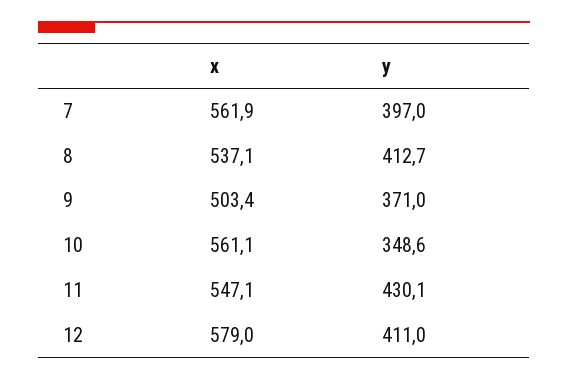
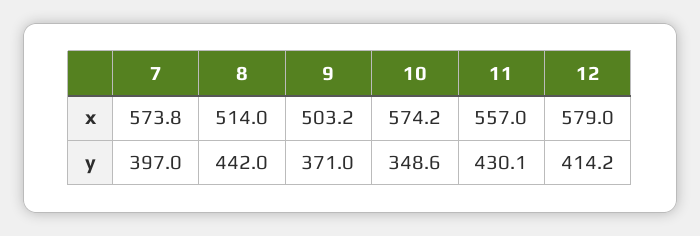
  {
    "x": {
-     "7": 561.9,
+     "7": 573.8,
-     "8": 537.1,
+     "8": 514,
-     "9": 503.4,
+     "9": 503.2,
-     "10": 561.1,
+     "10": 574.2,
-     "11": 547.1,
+     "11": 557,
      "12": 579
    },
    "y": {
      "7": 397,
-     "8": 412.7,
+     "8": 442,
      "9": 371,
      "10": 348.6,
      "11": 430.1,
-     "12": 411
+     "12": 414.2
    }
  }

